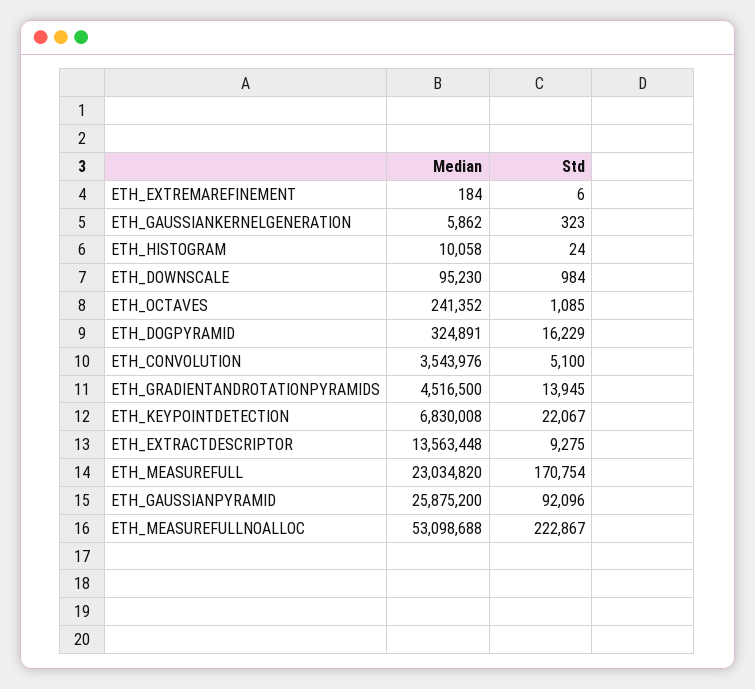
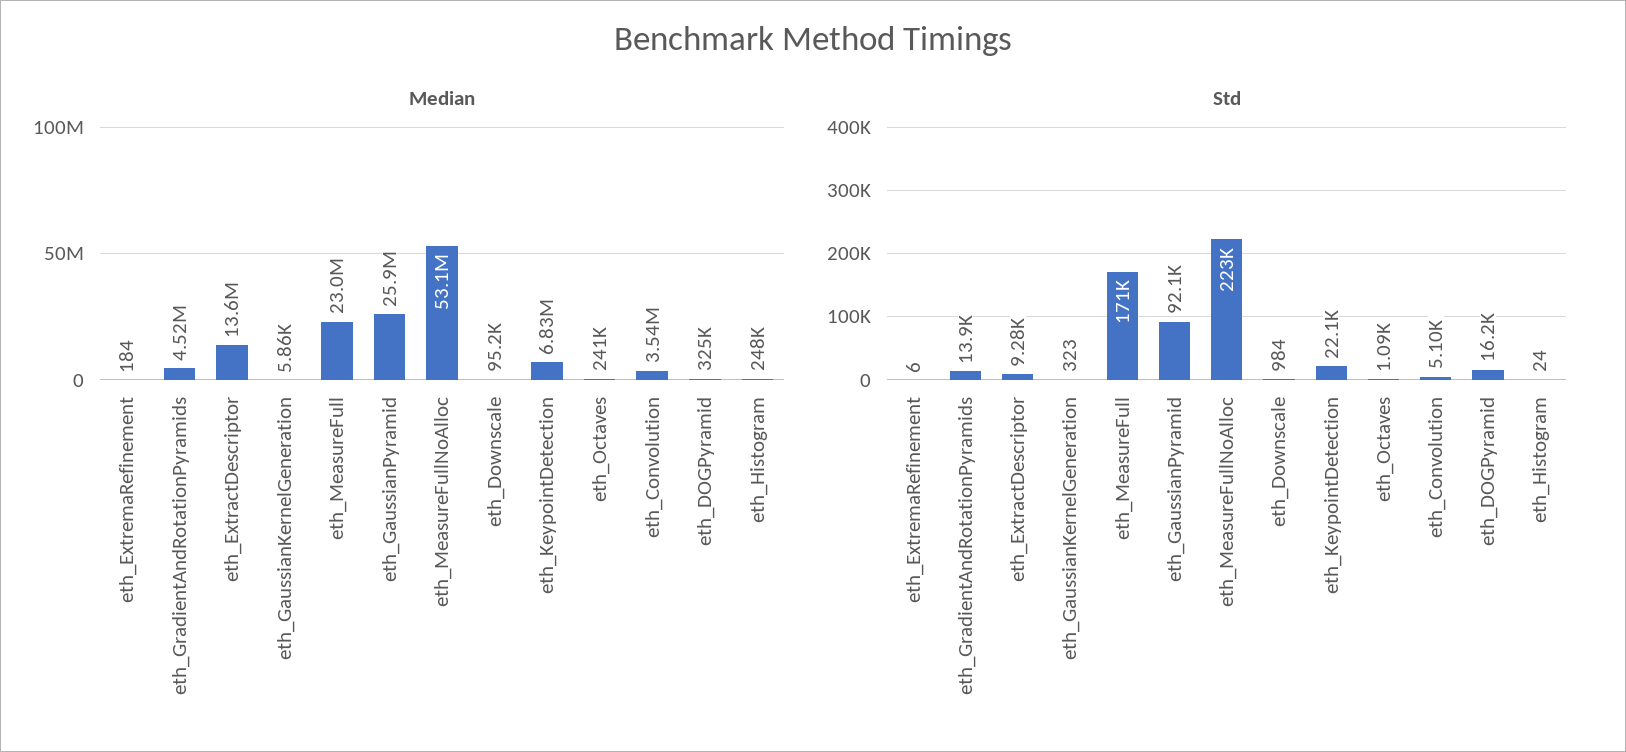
  {
    "Median": {
      "ETH_EXTREMAREFINEMENT": 184,
      "ETH_GAUSSIANKERNELGENERATION": 5862,
-     "ETH_HISTOGRAM": 10058,
+     "ETH_HISTOGRAM": 248000,
      "ETH_DOWNSCALE": 95230,
      "ETH_OCTAVES": 241352,
      "ETH_DOGPYRAMID": 324891,
      "ETH_CONVOLUTION": 3543976,
      "ETH_GRADIENTANDROTATIONPYRAMIDS": 4516500,
      "ETH_KEYPOINTDETECTION": 6830008,
      "ETH_EXTRACTDESCRIPTOR": 13563448,
      "ETH_MEASUREFULL": 23034820,
      "ETH_GAUSSIANPYRAMID": 25875200,
      "ETH_MEASUREFULLNOALLOC": 53098688
    },
    "Std": {
      "ETH_EXTREMAREFINEMENT": 6,
      "ETH_GAUSSIANKERNELGENERATION": 323,
      "ETH_HISTOGRAM": 24,
      "ETH_DOWNSCALE": 984,
      "ETH_OCTAVES": 1085,
      "ETH_DOGPYRAMID": 16229,
      "ETH_CONVOLUTION": 5100,
      "ETH_GRADIENTANDROTATIONPYRAMIDS": 13945,
      "ETH_KEYPOINTDETECTION": 22067,
      "ETH_EXTRACTDESCRIPTOR": 9275,
      "ETH_MEASUREFULL": 170754,
      "ETH_GAUSSIANPYRAMID": 92096,
      "ETH_MEASUREFULLNOALLOC": 222867
    }
  }

